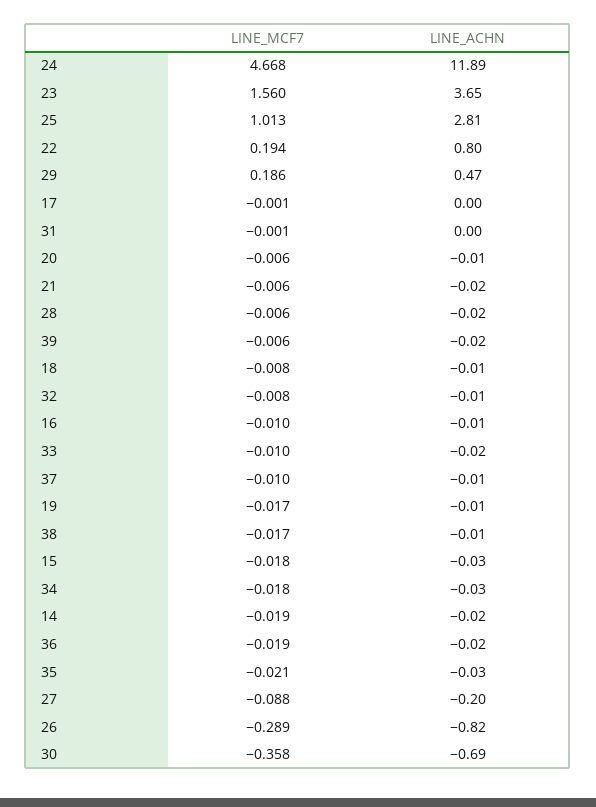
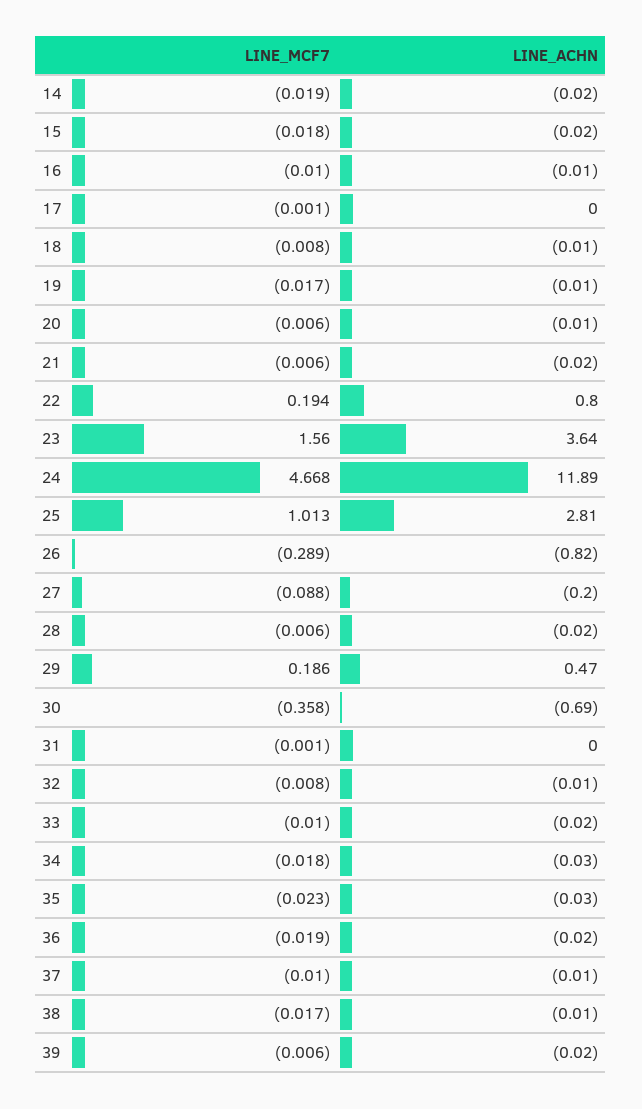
  {
    "LINE_MCF7": {
      "24": 4.668,
      "23": 1.56,
      "25": 1.013,
      "22": 0.194,
      "29": 0.186,
      "17": -0.001,
      "31": -0.001,
      "20": -0.006,
      "21": -0.006,
      "28": -0.006,
      "39": -0.006,
      "18": -0.008,
      "32": -0.008,
      "16": -0.01,
      "33": -0.01,
      "37": -0.01,
      "19": -0.017,
      "38": -0.017,
      "15": -0.018,
      "34": -0.018,
      "14": -0.019,
      "36": -0.019,
-     "35": -0.021,
+     "35": -0.023,
      "27": -0.088,
      "26": -0.289,
      "30": -0.358
    },
    "LINE_ACHN": {
      "24": 11.89,
-     "23": 3.65,
+     "23": 3.64,
      "25": 2.81,
      "22": 0.8,
      "29": 0.47,
      "17": 0,
      "31": 0,
      "20": -0.01,
      "21": -0.02,
      "28": -0.02,
      "39": -0.02,
      "18": -0.01,
      "32": -0.01,
      "16": -0.01,
      "33": -0.02,
      "37": -0.01,
      "19": -0.01,
      "38": -0.01,
-     "15": -0.03,
+     "15": -0.02,
      "34": -0.03,
      "14": -0.02,
      "36": -0.02,
      "35": -0.03,
      "27": -0.2,
      "26": -0.82,
      "30": -0.69
    }
  }

